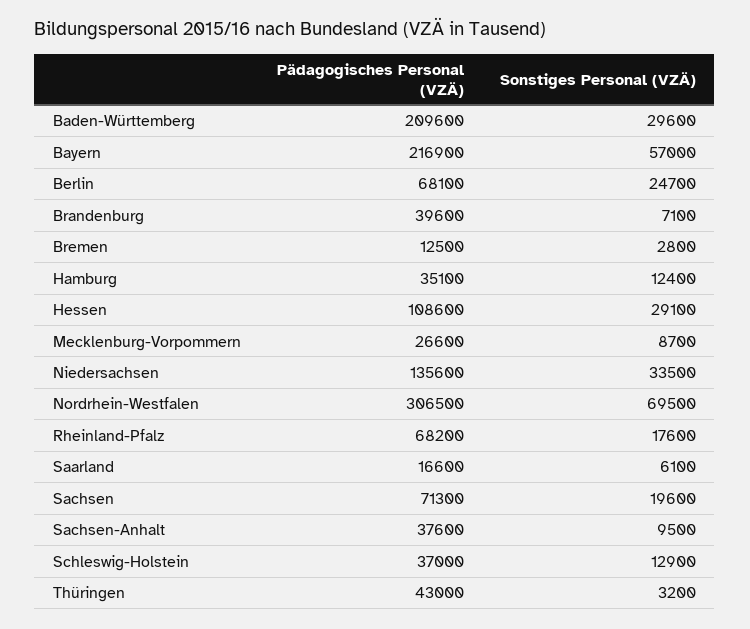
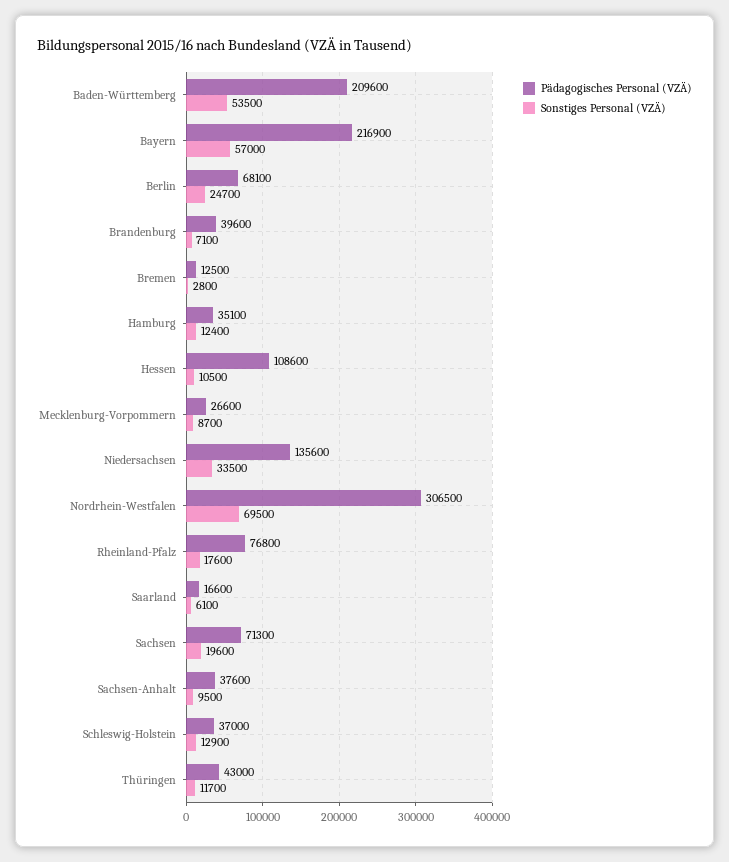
  {
    "Pädagogisches Personal (VZÄ)": {
      "Baden-Württemberg": 209600,
      "Bayern": 216900,
      "Berlin": 68100,
      "Brandenburg": 39600,
      "Bremen": 12500,
      "Hamburg": 35100,
      "Hessen": 108600,
      "Mecklenburg-Vorpommern": 26600,
      "Niedersachsen": 135600,
      "Nordrhein-Westfalen": 306500,
-     "Rheinland-Pfalz": 68200,
+     "Rheinland-Pfalz": 76800,
      "Saarland": 16600,
      "Sachsen": 71300,
      "Sachsen-Anhalt": 37600,
      "Schleswig-Holstein": 37000,
      "Thüringen": 43000
    },
    "Sonstiges Personal (VZÄ)": {
-     "Baden-Württemberg": 29600,
+     "Baden-Württemberg": 53500,
      "Bayern": 57000,
      "Berlin": 24700,
      "Brandenburg": 7100,
      "Bremen": 2800,
      "Hamburg": 12400,
-     "Hessen": 29100,
+     "Hessen": 10500,
      "Mecklenburg-Vorpommern": 8700,
      "Niedersachsen": 33500,
      "Nordrhein-Westfalen": 69500,
      "Rheinland-Pfalz": 17600,
      "Saarland": 6100,
      "Sachsen": 19600,
      "Sachsen-Anhalt": 9500,
      "Schleswig-Holstein": 12900,
-     "Thüringen": 3200
+     "Thüringen": 11700
    }
  }

